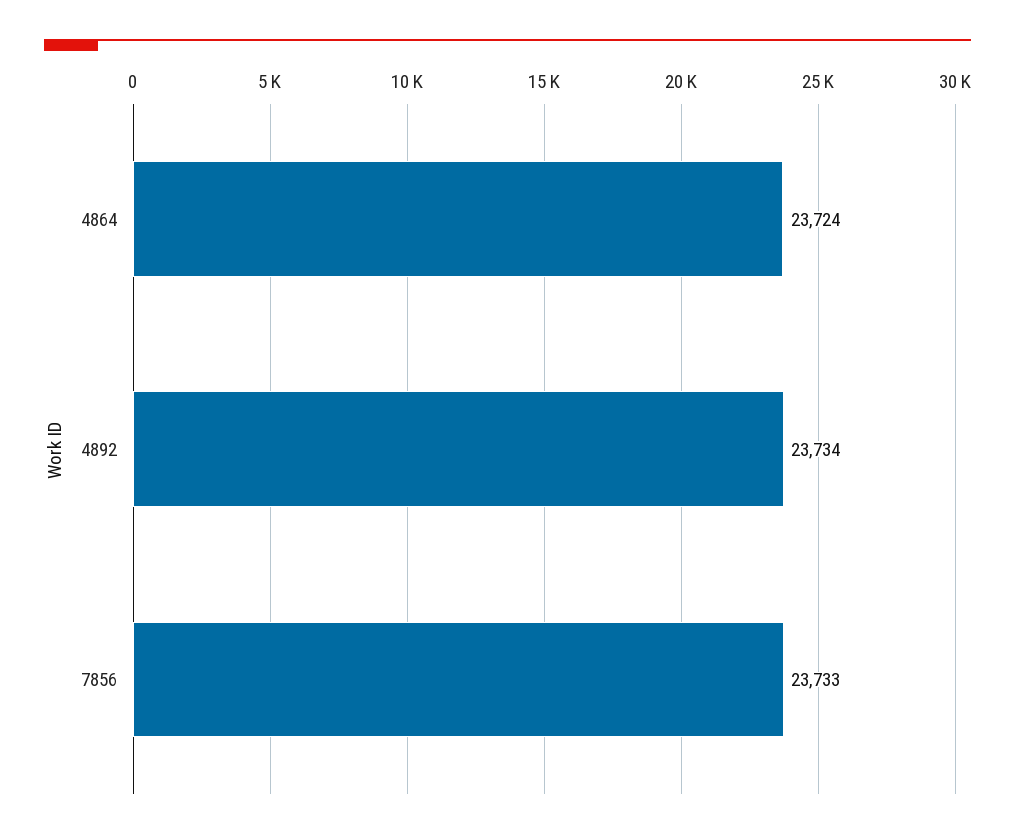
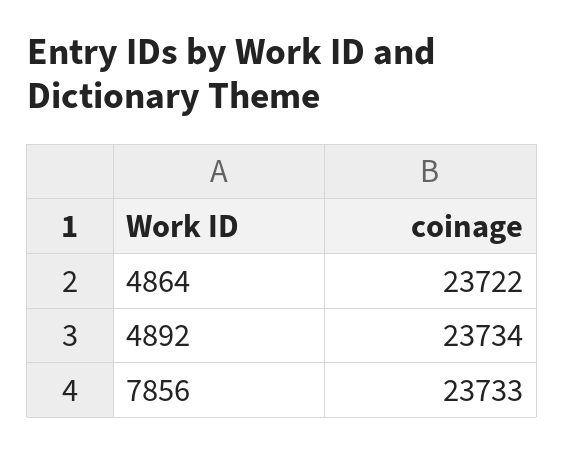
  {
-   "4864": 23724,
+   "4864": 23722,
    "4892": 23734,
    "7856": 23733
  }

